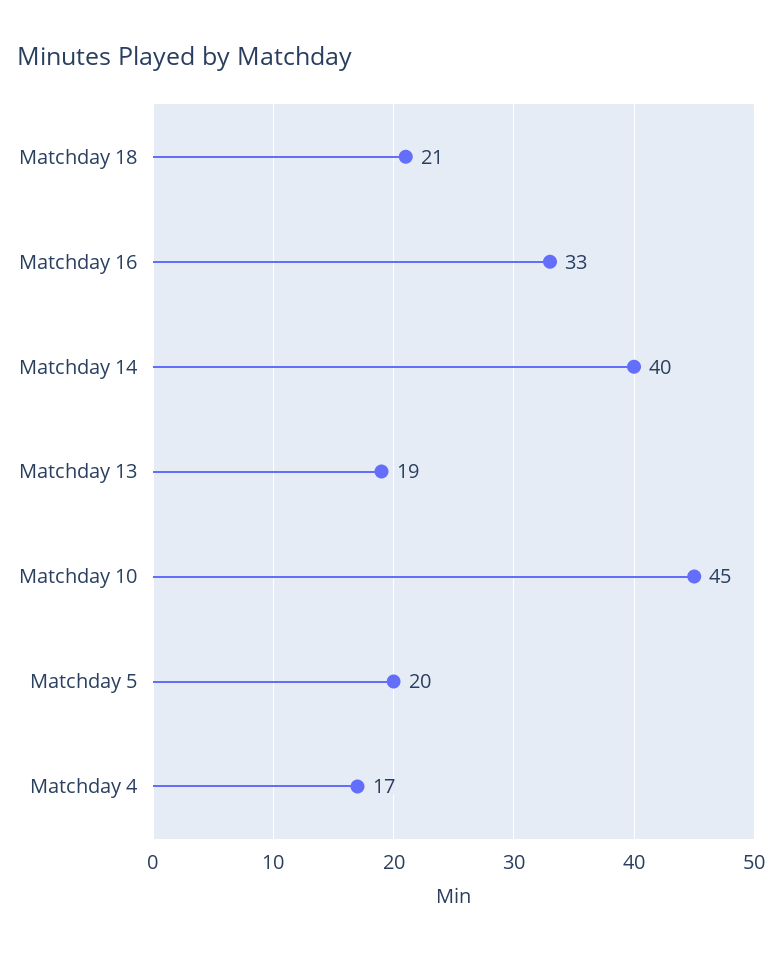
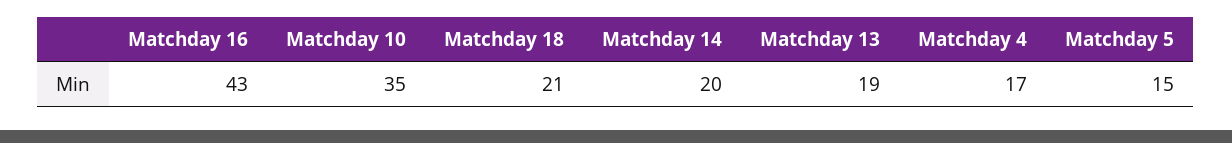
  {
    "Matchday 18": 21,
-   "Matchday 16": 33,
+   "Matchday 16": 43,
-   "Matchday 14": 40,
+   "Matchday 14": 20,
    "Matchday 13": 19,
-   "Matchday 10": 45,
+   "Matchday 10": 35,
-   "Matchday 5": 20,
+   "Matchday 5": 15,
    "Matchday 4": 17
  }

